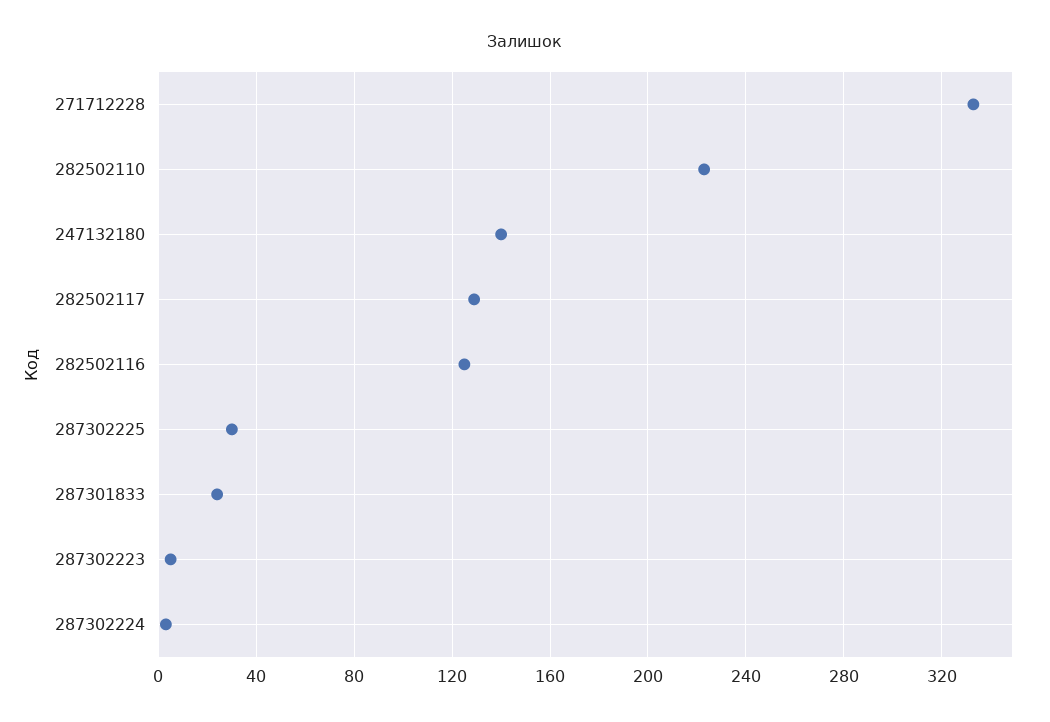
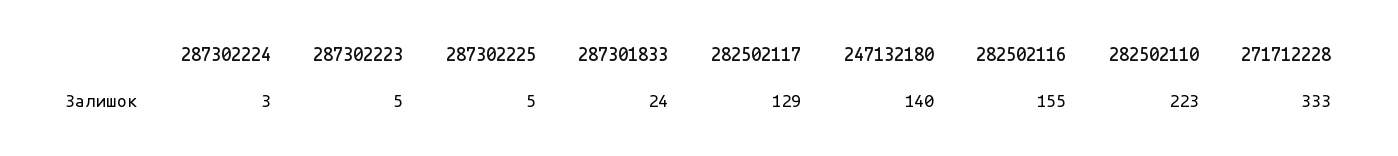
  {
    "271712228": 333,
    "282502110": 223,
    "247132180": 140,
    "282502117": 129,
-   "282502116": 125,
+   "282502116": 155,
-   "287302225": 30,
+   "287302225": 5,
    "287301833": 24,
    "287302223": 5,
    "287302224": 3
  }

